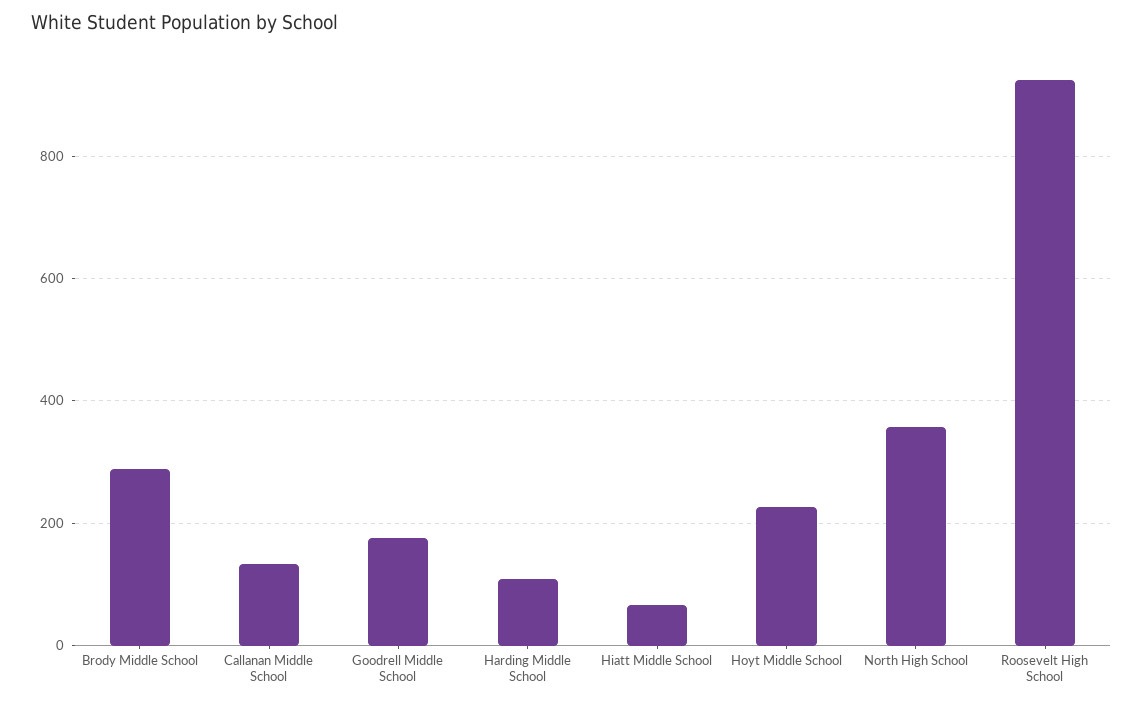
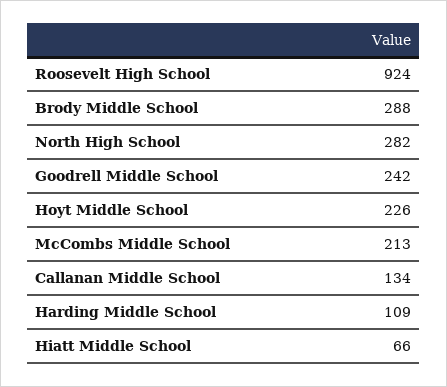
  {
    "Brody Middle School": 288,
    "Callanan Middle School": 134,
-   "Goodrell Middle School": 180,
+   "Goodrell Middle School": 242,
    "Harding Middle School": 109,
    "Hiatt Middle School": 66,
    "Hoyt Middle School": 226,
-   "North High School": 360,
+   "North High School": 282,
-   "Roosevelt High School": 924
+   "Roosevelt High School": 924,
+   "McCombs Middle School": 213
  }

